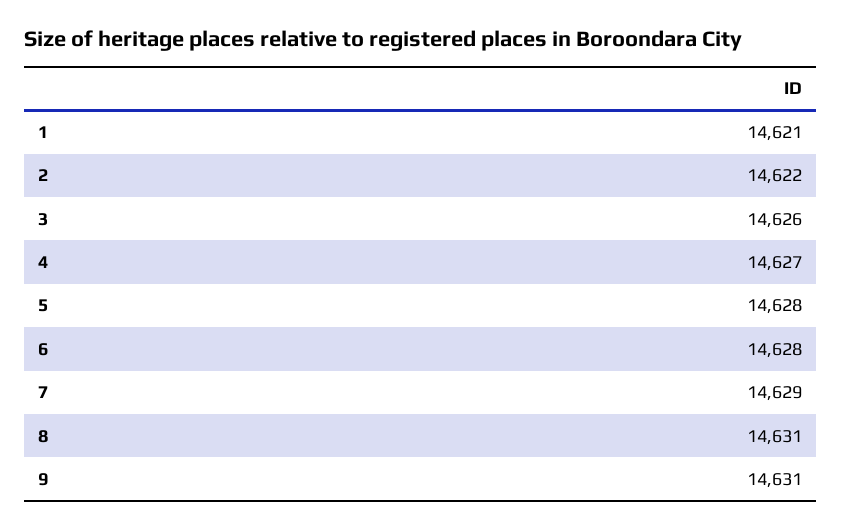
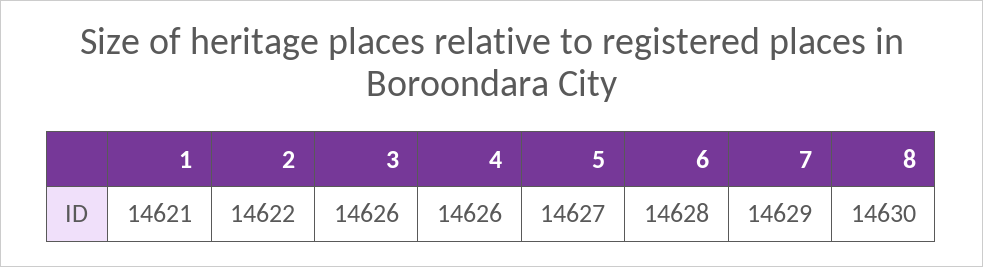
  {
    "1": 14621,
    "2": 14622,
    "3": 14626,
-   "4": 14627,
+   "4": 14626,
-   "5": 14628,
+   "5": 14627,
    "6": 14628,
    "7": 14629,
-   "8": 14631,
+   "8": 14630
-   "9": 14631
  }

